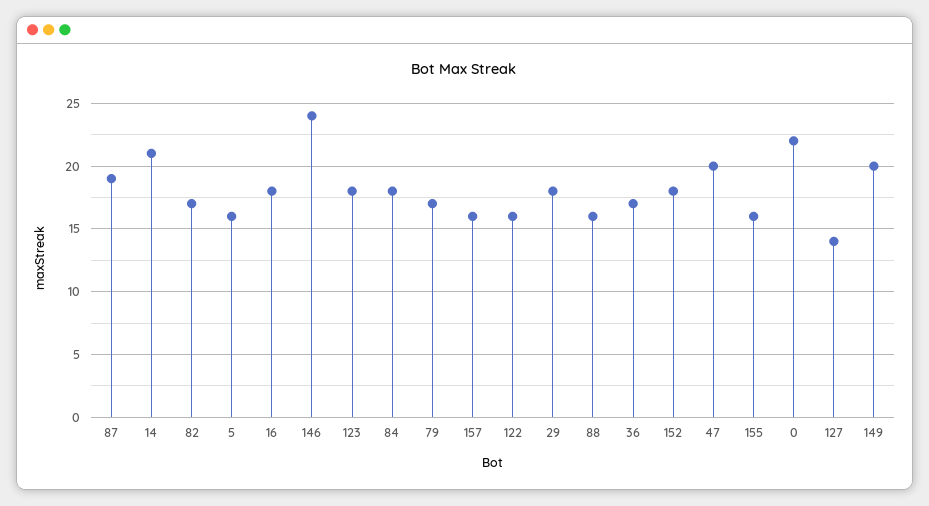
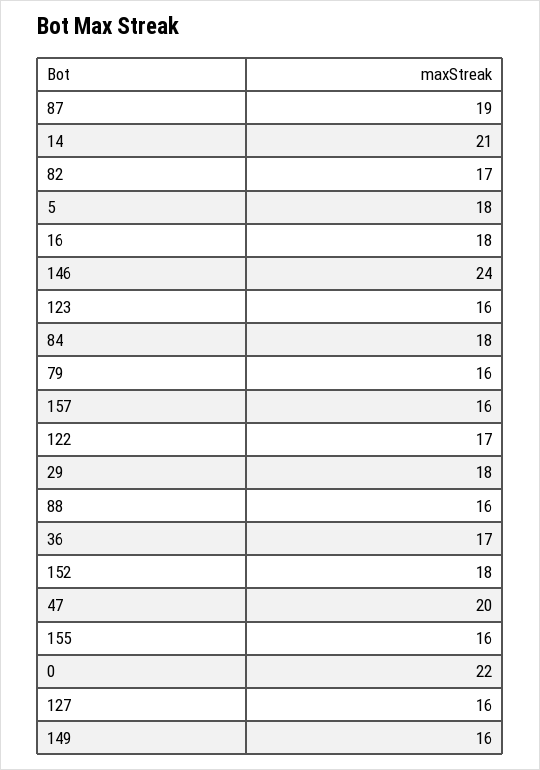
  {
    "87": 19,
    "14": 21,
    "82": 17,
-   "5": 16,
+   "5": 18,
    "16": 18,
    "146": 24,
-   "123": 18,
+   "123": 16,
    "84": 18,
-   "79": 17,
+   "79": 16,
    "157": 16,
-   "122": 16,
+   "122": 17,
    "29": 18,
    "88": 16,
    "36": 17,
    "152": 18,
    "47": 20,
    "155": 16,
    "0": 22,
-   "127": 14,
+   "127": 16,
-   "149": 20
+   "149": 16
  }

